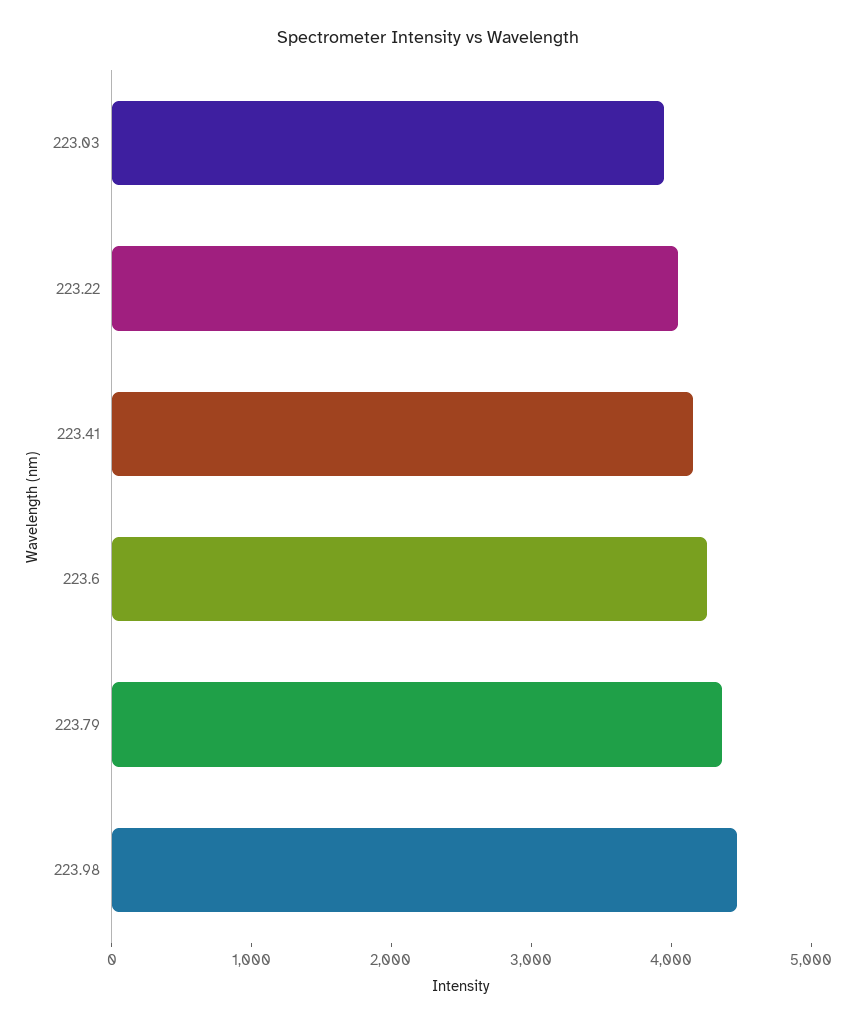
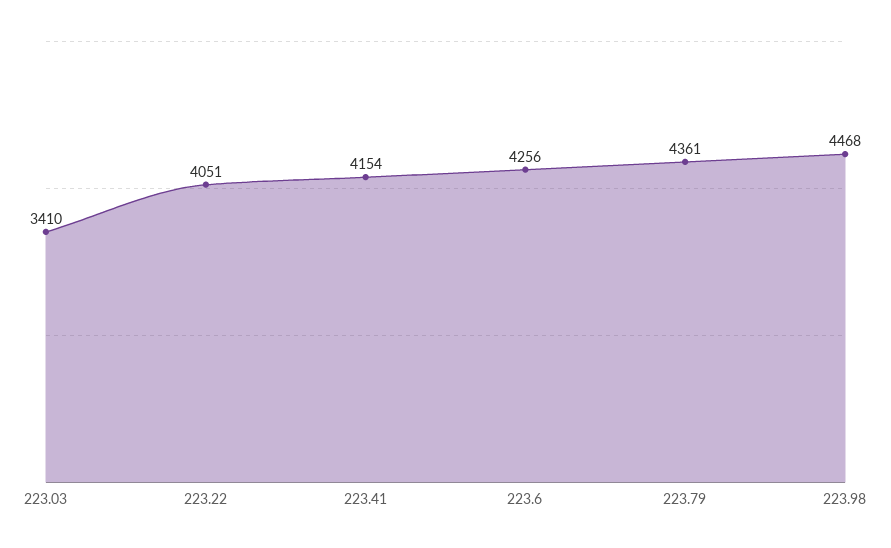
  {
-   "223.03": 4000,
+   "223.03": 3410,
    "223.22": 4051,
    "223.41": 4154,
    "223.6": 4256,
    "223.79": 4361,
    "223.98": 4468
  }

